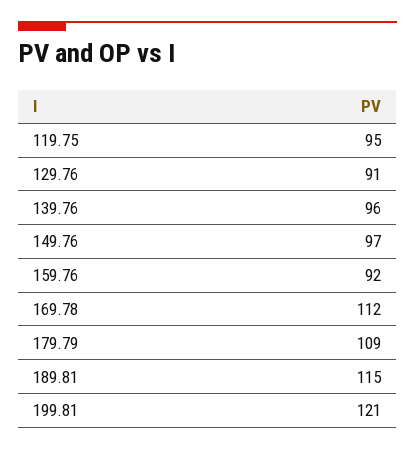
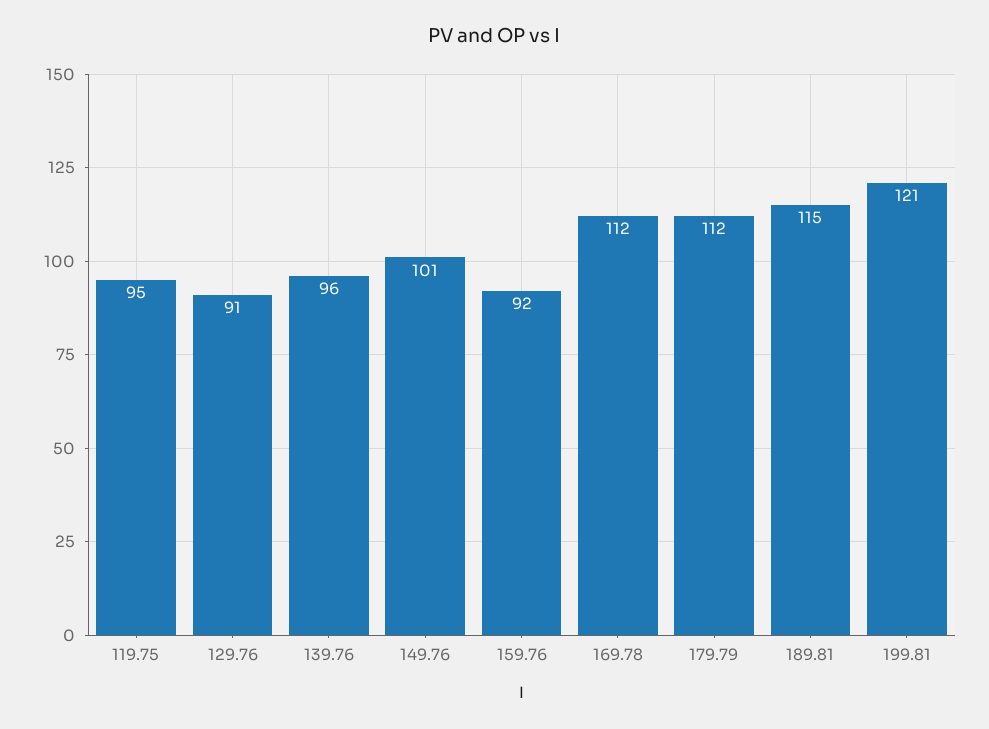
  {
    "119.75": 95,
    "129.76": 91,
    "139.76": 96,
-   "149.76": 97,
+   "149.76": 101,
    "159.76": 92,
    "169.78": 112,
-   "179.79": 109,
+   "179.79": 112,
    "189.81": 115,
    "199.81": 121
  }

